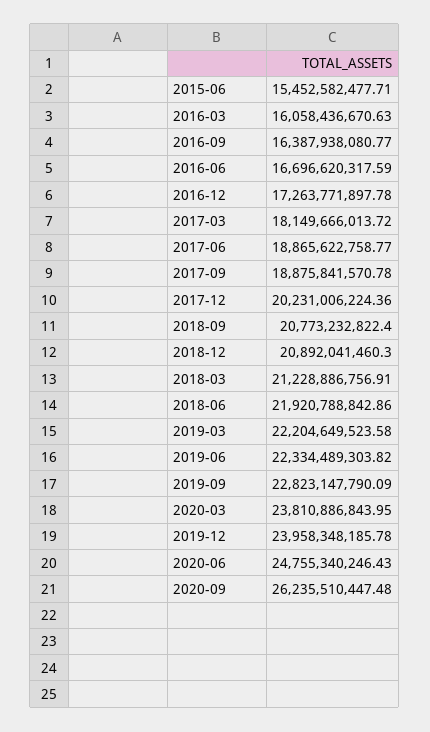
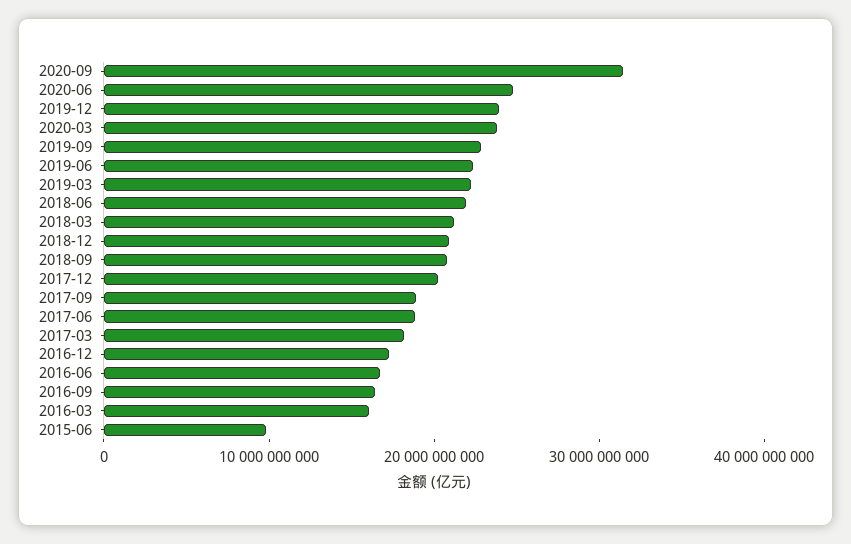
  {
-   "2015-06": 15452582477.71,
+   "2015-06": 10000000000,
    "2016-03": 16058436670.63,
    "2016-09": 16387938080.77,
    "2016-06": 16696620317.59,
    "2016-12": 17263771897.78,
    "2017-03": 18149666013.72,
    "2017-06": 18865622758.77,
    "2017-09": 18875841570.78,
    "2017-12": 20231006224.36,
    "2018-09": 20773232822.4,
    "2018-12": 20892041460.3,
    "2018-03": 21228886756.91,
    "2018-06": 21920788842.86,
    "2019-03": 22204649523.58,
    "2019-06": 22334489303.82,
    "2019-09": 22823147790.09,
    "2020-03": 23810886843.95,
    "2019-12": 23958348185.78,
    "2020-06": 24755340246.43,
-   "2020-09": 26235510447.48
+   "2020-09": 32000000000
  }

